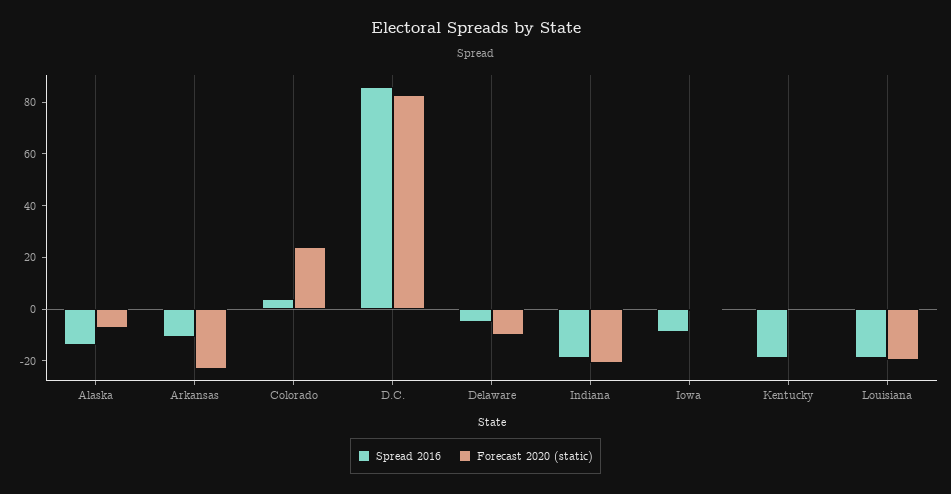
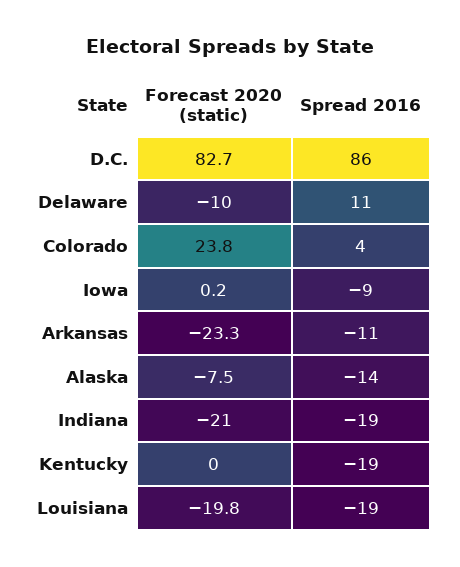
  {
    "Spread 2016": {
      "Alaska": -14,
      "Arkansas": -11,
      "Colorado": 4,
      "D.C.": 86,
-     "Delaware": -5,
+     "Delaware": 11,
      "Indiana": -19,
      "Iowa": -9,
      "Kentucky": -19,
      "Louisiana": -19
    },
    "Forecast 2020 (static)": {
      "Alaska": -7.5,
      "Arkansas": -23.3,
      "Colorado": 23.8,
      "D.C.": 82.7,
      "Delaware": -10,
      "Indiana": -21,
      "Iowa": 0.2,
      "Kentucky": 0,
      "Louisiana": -19.8
    }
  }

